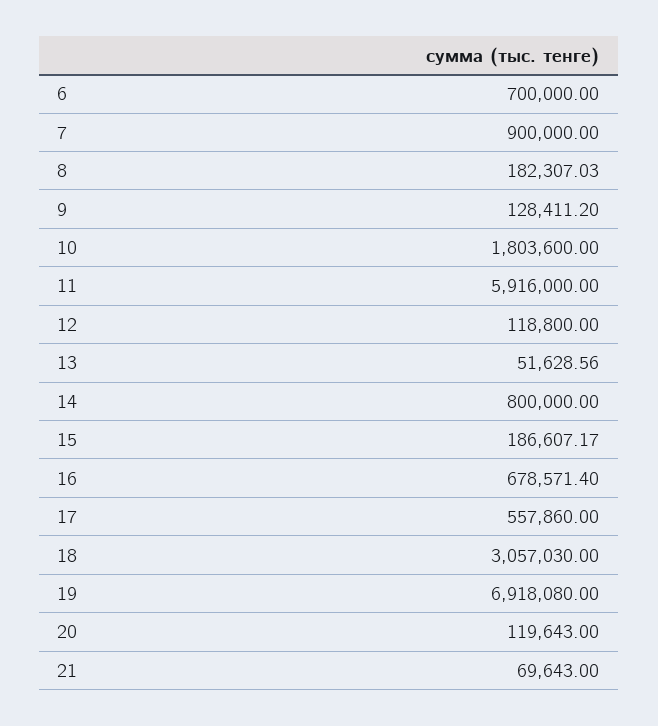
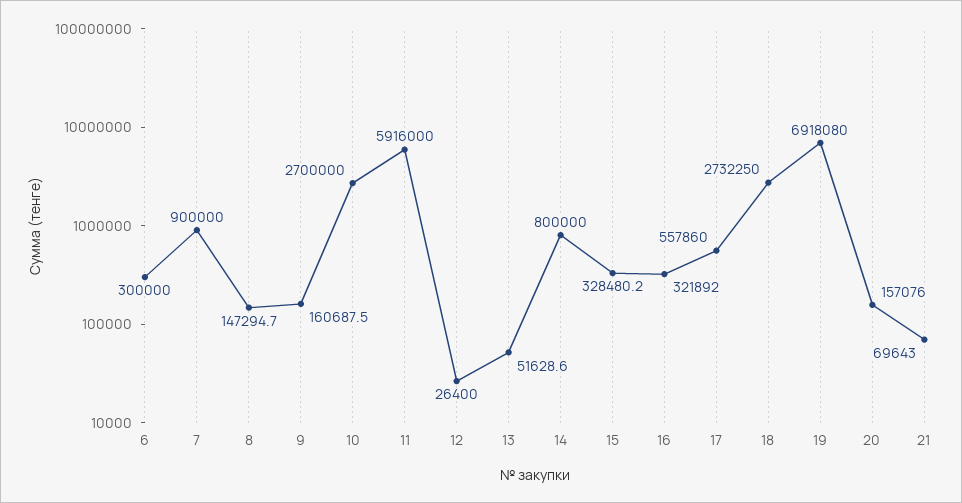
  {
-   "6": 700000,
+   "6": 300000,
    "7": 900000,
-   "8": 182307.03,
+   "8": 147294.7,
-   "9": 128411.2,
+   "9": 160687.5,
-   "10": 1803600,
+   "10": 2700000,
    "11": 5916000,
-   "12": 118800,
+   "12": 26400,
    "13": 51628.56,
    "14": 800000,
-   "15": 186607.17,
+   "15": 328480.2,
-   "16": 678571.4,
+   "16": 321892,
    "17": 557860,
-   "18": 3057030,
+   "18": 2732250,
    "19": 6918080,
-   "20": 119643,
+   "20": 157076,
    "21": 69643
  }

